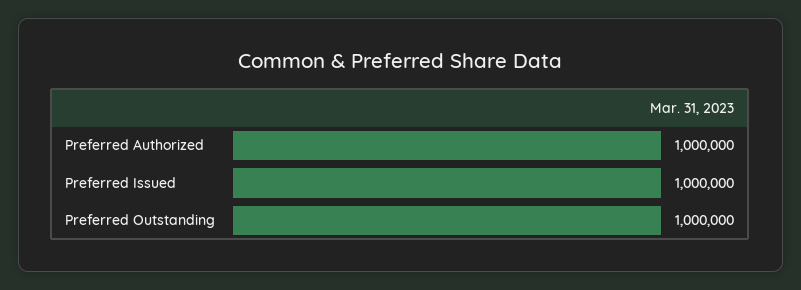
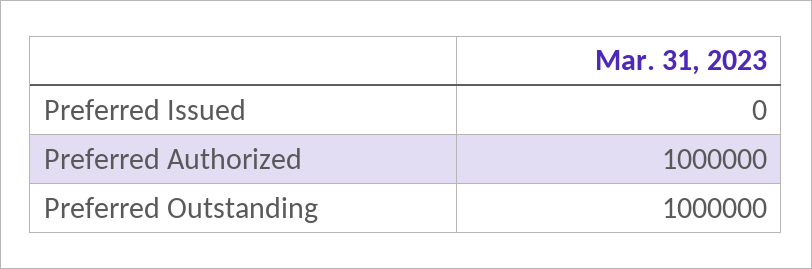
  {
    "Preferred Authorized": 1000000,
-   "Preferred Issued": 1000000,
+   "Preferred Issued": 0,
    "Preferred Outstanding": 1000000
  }

